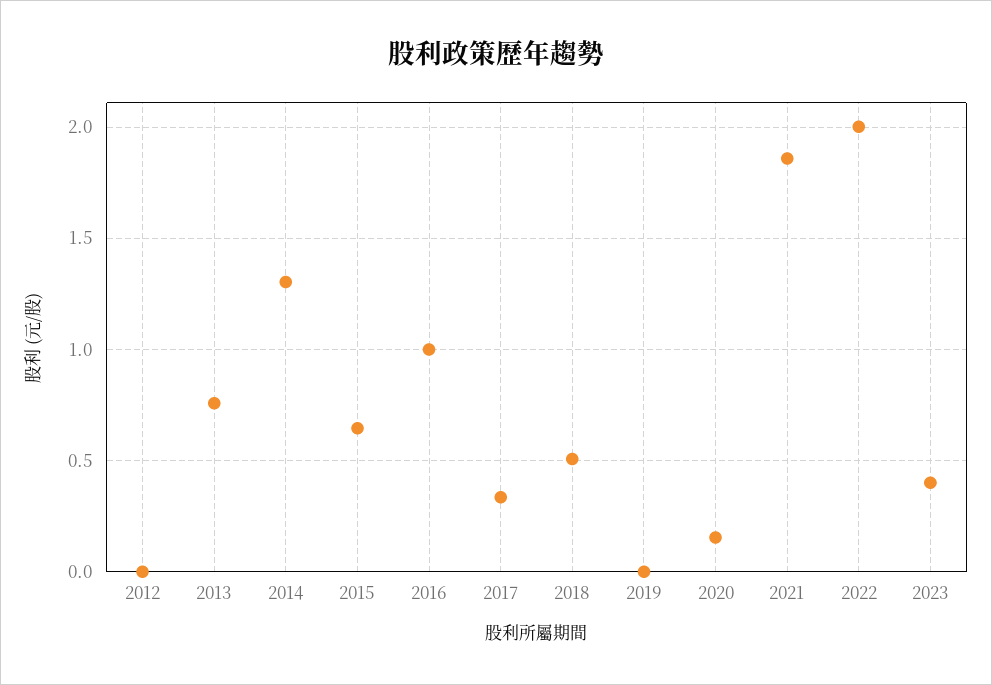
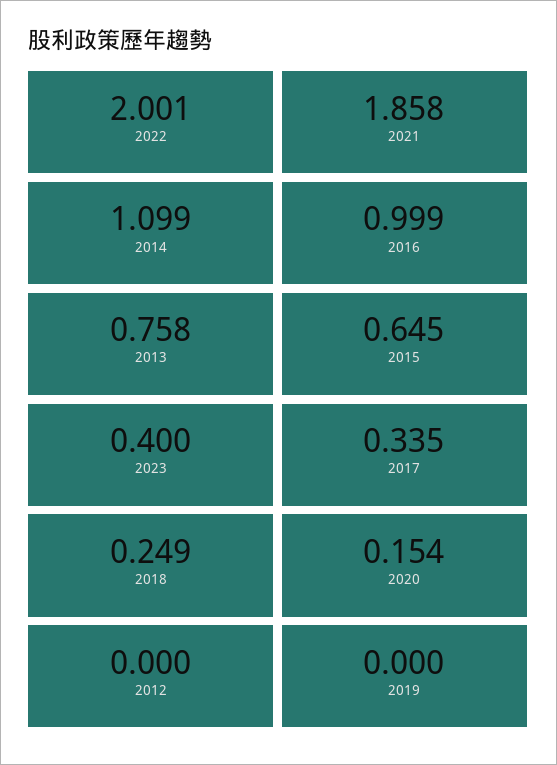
  {
    "2012": 0,
    "2013": 0.758,
-   "2014": 1.3,
+   "2014": 1.099,
    "2015": 0.645,
    "2016": 0.999,
    "2017": 0.335,
-   "2018": 0.5,
+   "2018": 0.249,
    "2019": 0,
    "2020": 0.154,
    "2021": 1.858,
    "2022": 2.001,
    "2023": 0.4
  }

